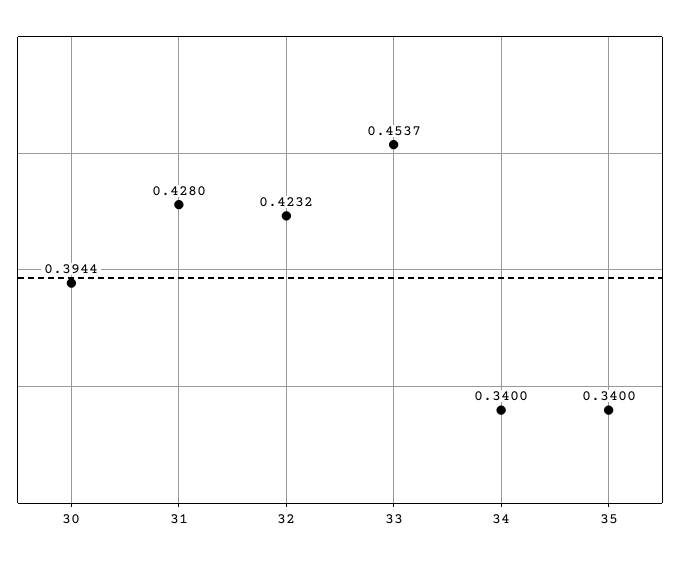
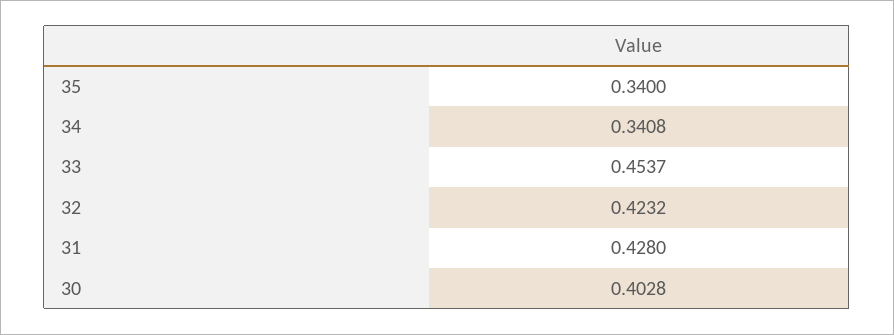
  {
-   "30": 0.3944,
+   "30": 0.4028,
    "31": 0.428,
    "32": 0.4232,
    "33": 0.4537,
-   "34": 0.34,
+   "34": 0.3408,
    "35": 0.34
  }

